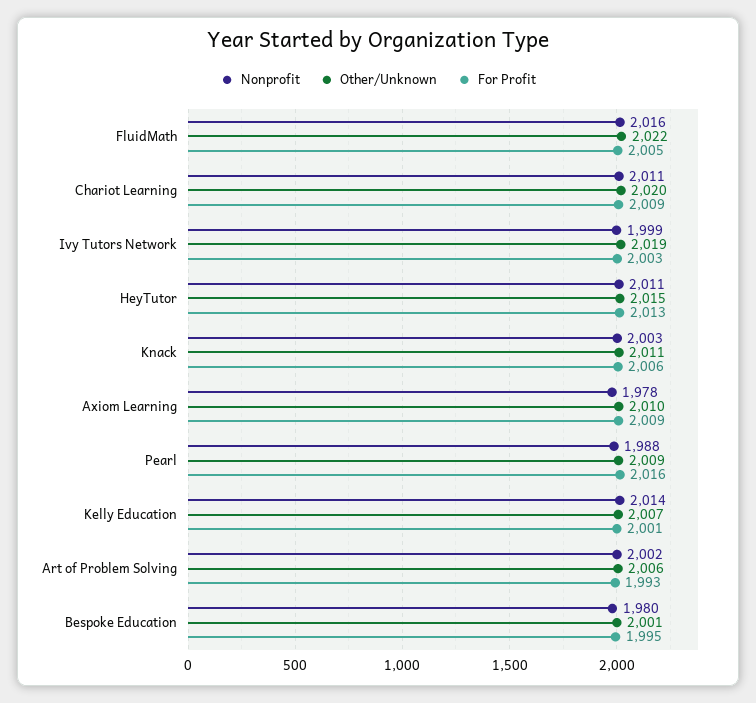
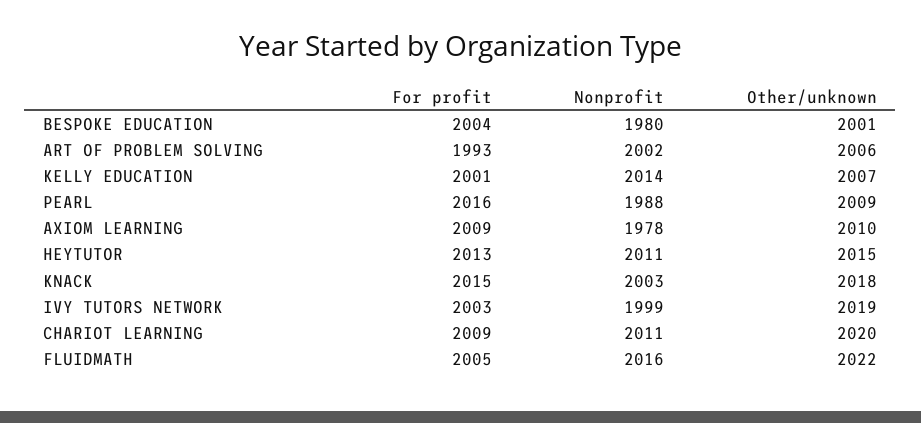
  {
    "Nonprofit": {
      "FluidMath": 2016,
      "Chariot Learning": 2011,
      "Ivy Tutors Network": 1999,
      "HeyTutor": 2011,
      "Knack": 2003,
      "Axiom Learning": 1978,
      "Pearl": 1988,
      "Kelly Education": 2014,
      "Art of Problem Solving": 2002,
      "Bespoke Education": 1980
    },
    "Other/Unknown": {
      "FluidMath": 2022,
      "Chariot Learning": 2020,
      "Ivy Tutors Network": 2019,
      "HeyTutor": 2015,
-     "Knack": 2011,
+     "Knack": 2018,
      "Axiom Learning": 2010,
      "Pearl": 2009,
      "Kelly Education": 2007,
      "Art of Problem Solving": 2006,
      "Bespoke Education": 2001
    },
    "For Profit": {
      "FluidMath": 2005,
      "Chariot Learning": 2009,
      "Ivy Tutors Network": 2003,
      "HeyTutor": 2013,
-     "Knack": 2006,
+     "Knack": 2015,
      "Axiom Learning": 2009,
      "Pearl": 2016,
      "Kelly Education": 2001,
      "Art of Problem Solving": 1993,
-     "Bespoke Education": 1995
+     "Bespoke Education": 2004
    }
  }

